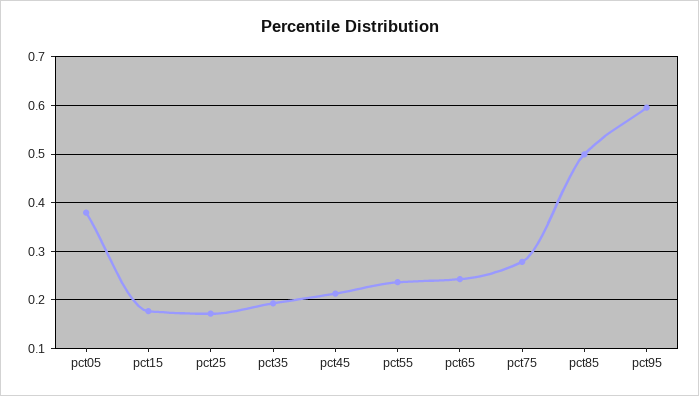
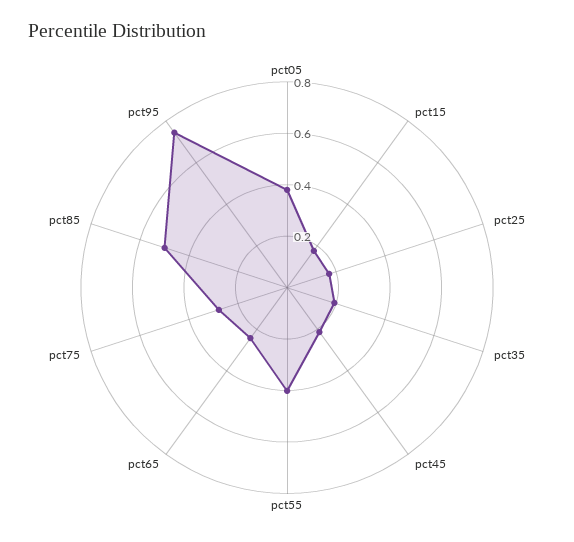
  {
    "pct05": 0.38,
    "pct15": 0.18,
    "pct25": 0.18,
    "pct35": 0.2,
    "pct45": 0.22,
-   "pct55": 0.24,
+   "pct55": 0.4,
    "pct65": 0.24,
    "pct75": 0.28,
    "pct85": 0.5,
-   "pct95": 0.6
+   "pct95": 0.75
  }

